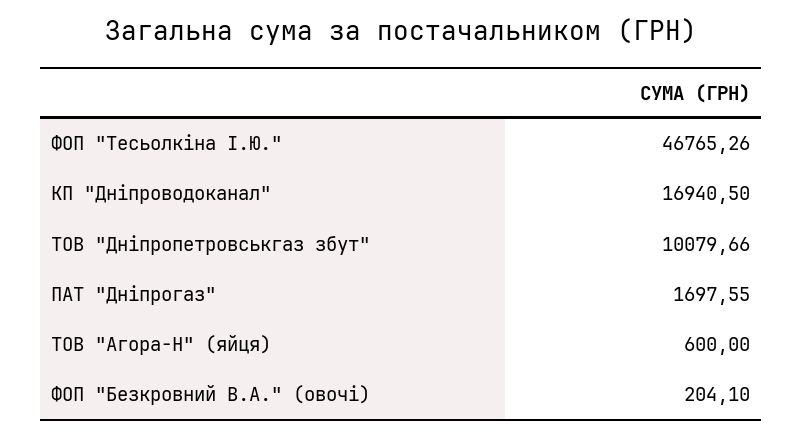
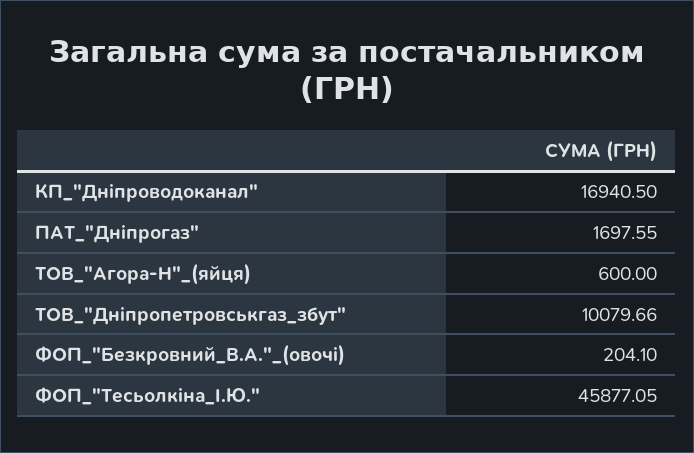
  {
-   "ФОП \"Тесьолкіна І.Ю.\"": 46765.26,
+   "ФОП \"Тесьолкіна І.Ю.\"": 45877.05,
    "КП \"Дніпроводоканал\"": 16940.5,
    "ТОВ \"Дніпропетровськгаз збут\"": 10079.66,
    "ПАТ \"Дніпрогаз\"": 1697.55,
    "ТОВ \"Агора-Н\" (яйця)": 600,
    "ФОП \"Безкровний В.А.\" (овочі)": 204.1
  }

